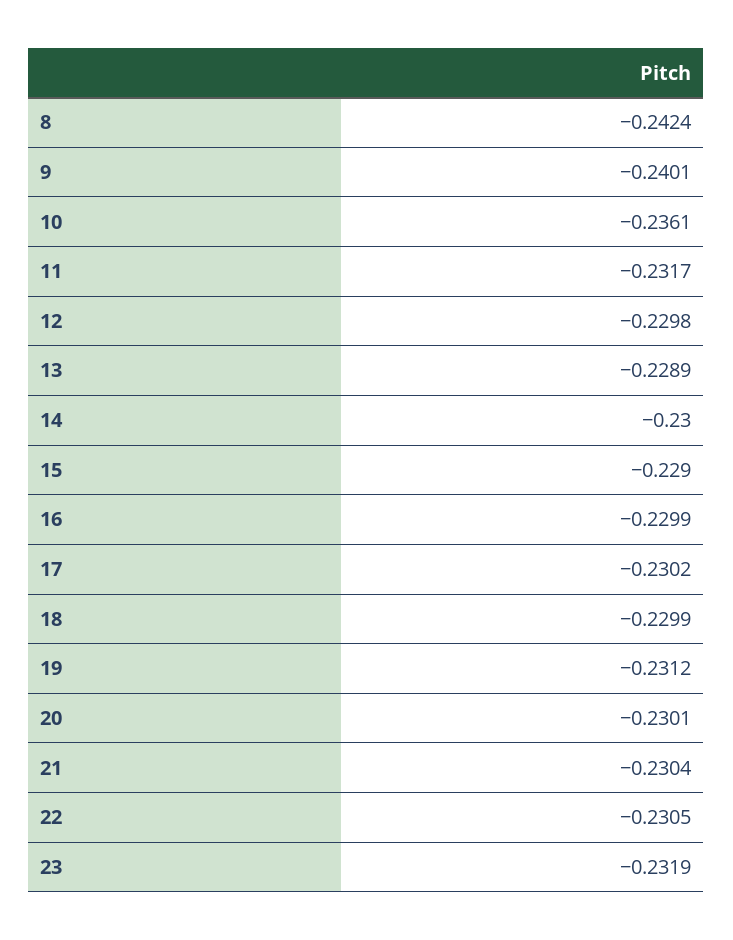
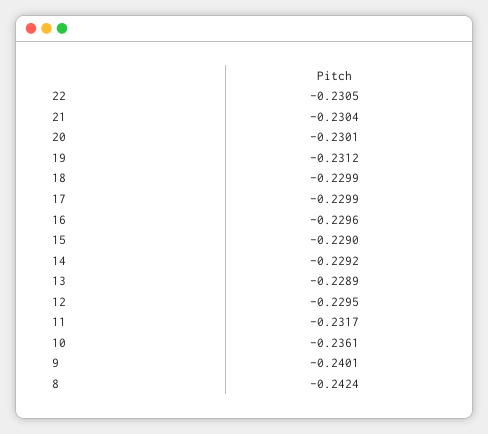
  {
    "8": -0.2424,
    "9": -0.2401,
    "10": -0.2361,
    "11": -0.2317,
-   "12": -0.2298,
+   "12": -0.2295,
    "13": -0.2289,
-   "14": -0.23,
+   "14": -0.2292,
    "15": -0.229,
-   "16": -0.2299,
+   "16": -0.2296,
-   "17": -0.2302,
+   "17": -0.2299,
    "18": -0.2299,
    "19": -0.2312,
    "20": -0.2301,
    "21": -0.2304,
-   "22": -0.2305,
+   "22": -0.2305
-   "23": -0.2319
  }

